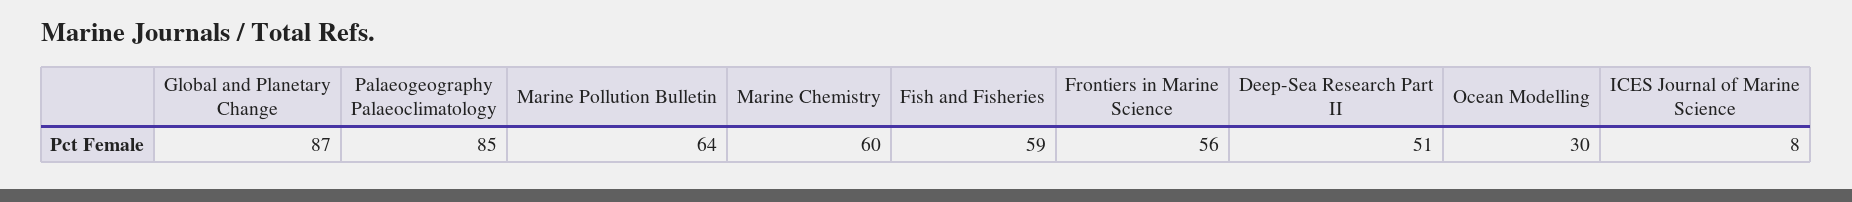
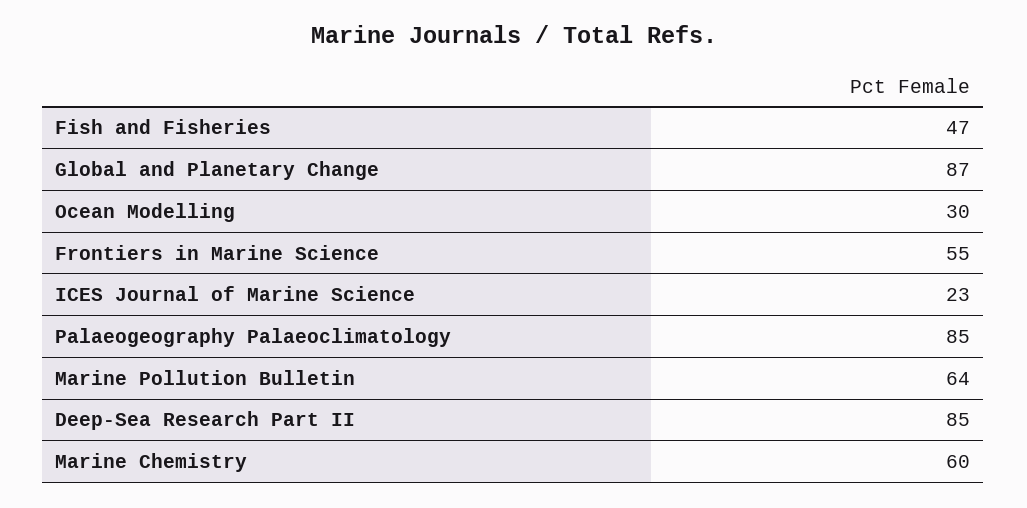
  {
    "Global and Planetary Change": 87,
    "Palaeogeography Palaeoclimatology": 85,
    "Marine Pollution Bulletin": 64,
    "Marine Chemistry": 60,
-   "Fish and Fisheries": 59,
+   "Fish and Fisheries": 47,
-   "Frontiers in Marine Science": 56,
+   "Frontiers in Marine Science": 55,
-   "Deep-Sea Research Part II": 51,
+   "Deep-Sea Research Part II": 85,
    "Ocean Modelling": 30,
-   "ICES Journal of Marine Science": 8
+   "ICES Journal of Marine Science": 23
  }

